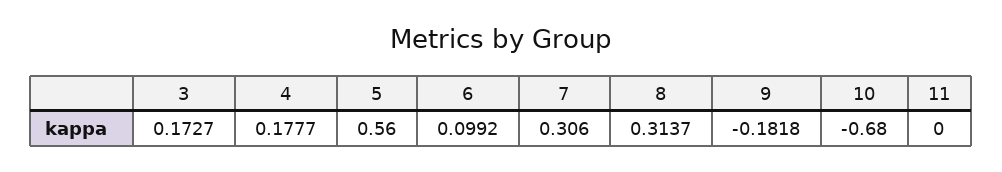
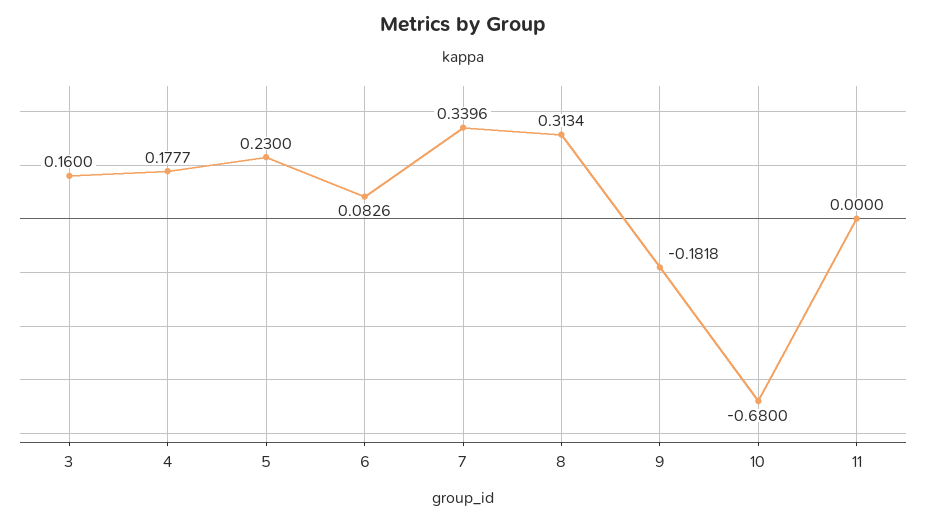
  {
-   "3": 0.1727,
+   "3": 0.16,
    "4": 0.1777,
-   "5": 0.56,
+   "5": 0.23,
-   "6": 0.0992,
+   "6": 0.0826,
-   "7": 0.306,
+   "7": 0.3396,
-   "8": 0.3137,
+   "8": 0.3134,
    "9": -0.1818,
    "10": -0.68,
    "11": 0
  }

